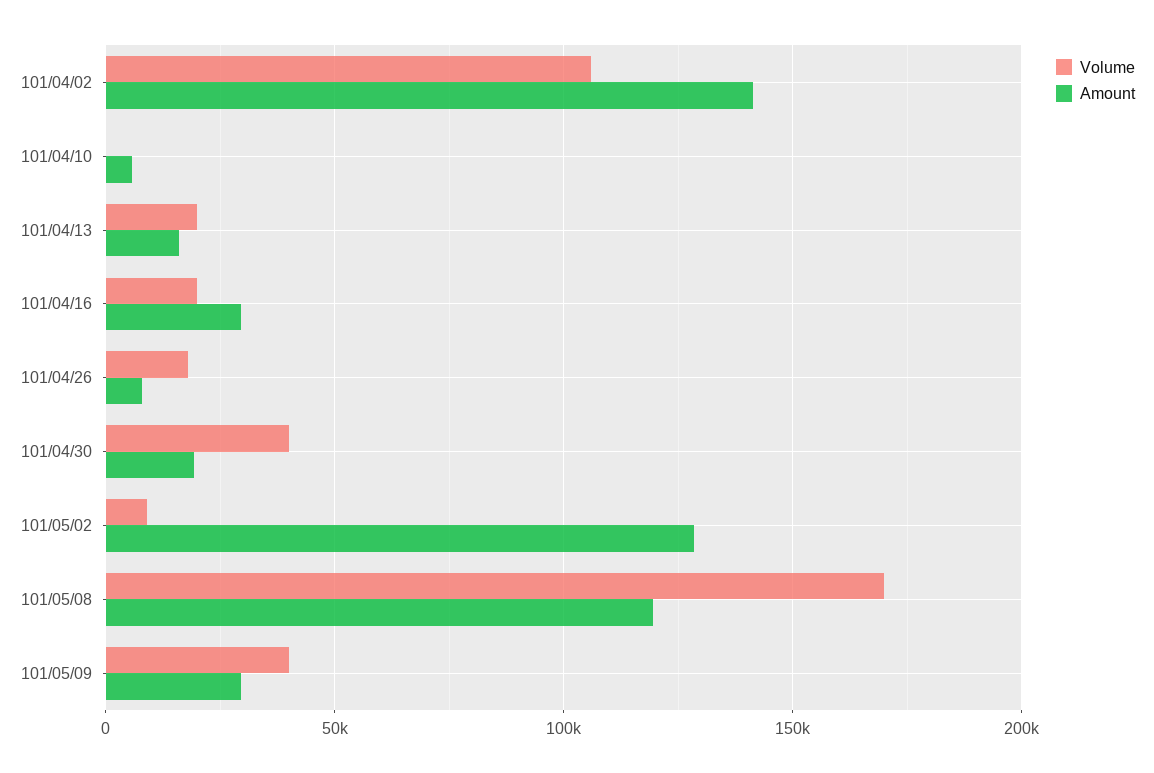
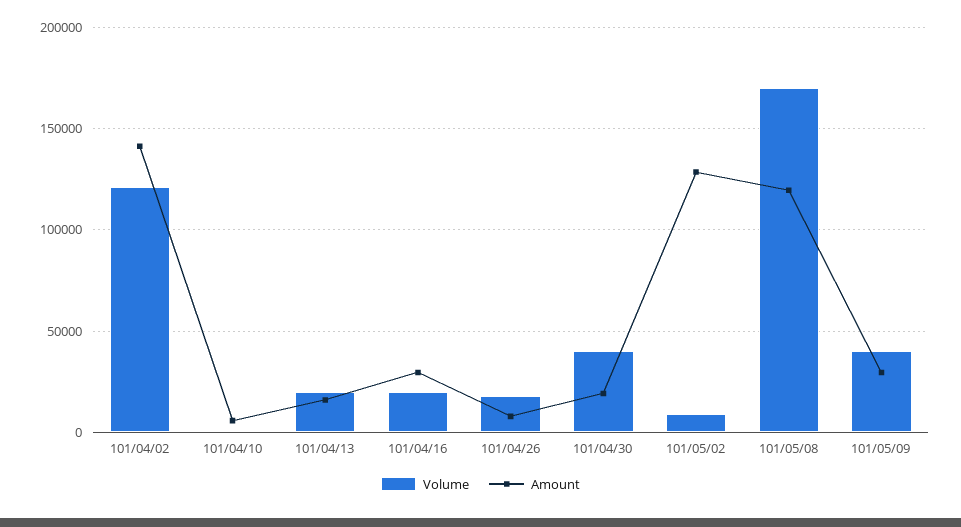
  {
    "Volume": {
-     "101/04/02": 105000,
+     "101/04/02": 120000,
      "101/04/10": 0,
      "101/04/13": 20000,
      "101/04/16": 20000,
      "101/04/26": 20000,
      "101/04/30": 40000,
      "101/05/02": 10000,
      "101/05/08": 170000,
      "101/05/09": 40000
    },
    "Amount": {
      "101/04/02": 140000,
      "101/04/10": 5000,
      "101/04/13": 15000,
      "101/04/16": 30000,
      "101/04/26": 10000,
      "101/04/30": 20000,
      "101/05/02": 130000,
      "101/05/08": 120000,
      "101/05/09": 30000
    }
  }

